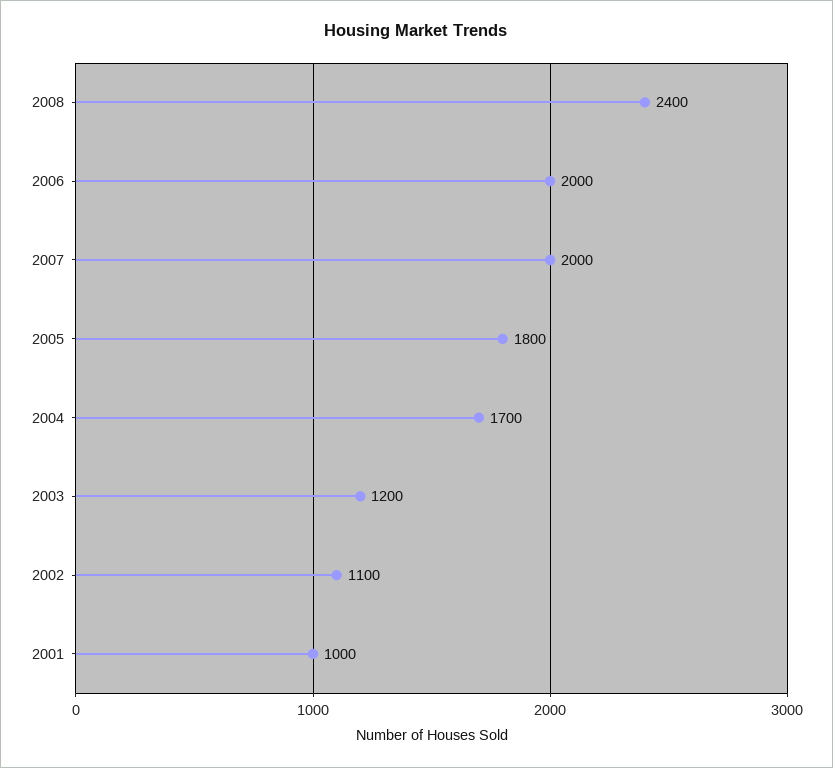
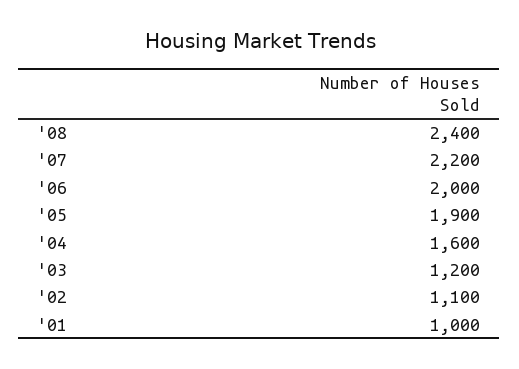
  {
    "2008": 2400,
    "2006": 2000,
-   "2007": 2000,
+   "2007": 2200,
-   "2005": 1800,
+   "2005": 1900,
-   "2004": 1700,
+   "2004": 1600,
    "2003": 1200,
    "2002": 1100,
    "2001": 1000
  }

